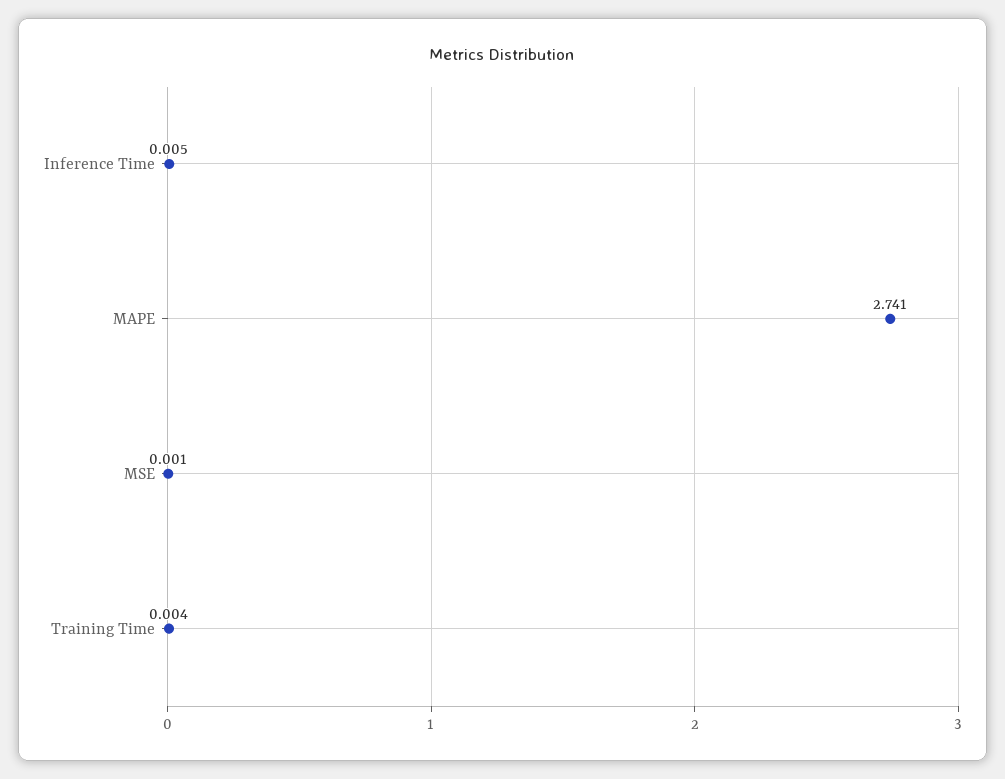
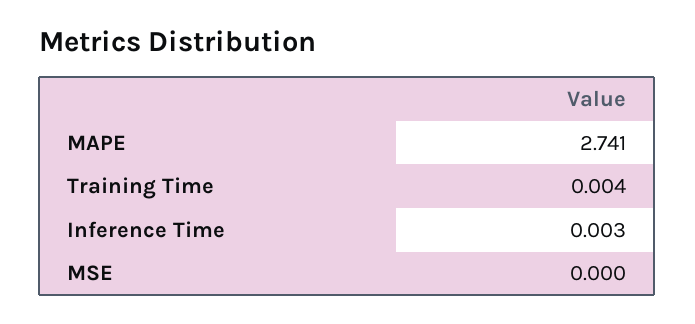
  {
-   "Inference Time": 0.005,
+   "Inference Time": 0.003,
    "MAPE": 2.741,
-   "MSE": 0.001,
+   "MSE": 0,
    "Training Time": 0.004
  }

